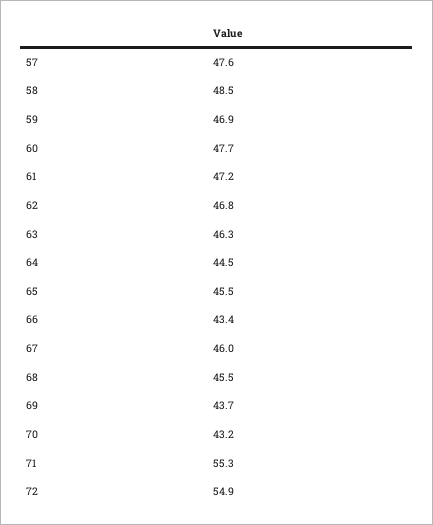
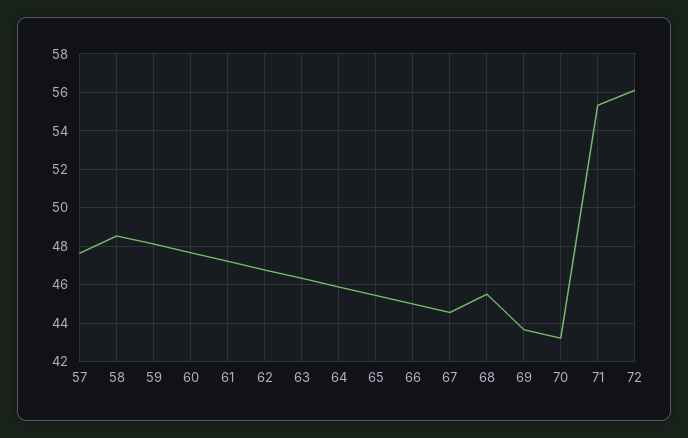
  {
    "57": 47.6,
    "58": 48.5,
-   "59": 46.9,
+   "59": 48,
    "60": 47.7,
    "61": 47.2,
    "62": 46.8,
    "63": 46.3,
-   "64": 44.5,
+   "64": 46,
    "65": 45.5,
-   "66": 43.4,
+   "66": 45,
-   "67": 46,
+   "67": 44.5,
    "68": 45.5,
    "69": 43.7,
    "70": 43.2,
    "71": 55.3,
-   "72": 54.9
+   "72": 56
  }

